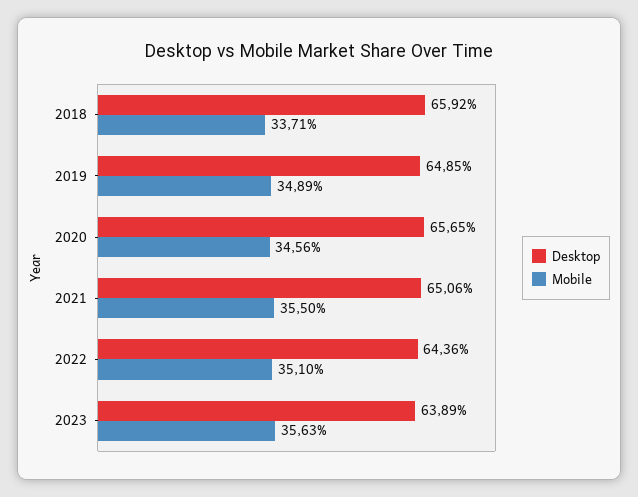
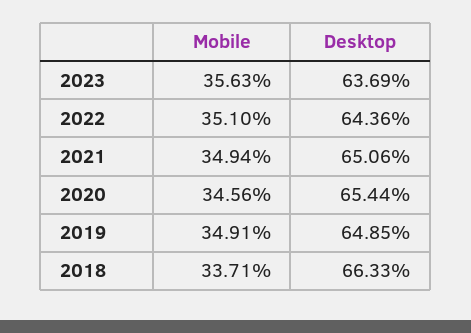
  {
    "Desktop": {
-     "2018": 65.92,
+     "2018": 66.33,
      "2019": 64.85,
-     "2020": 65.65,
+     "2020": 65.44,
      "2021": 65.06,
      "2022": 64.36,
-     "2023": 63.89
+     "2023": 63.69
    },
    "Mobile": {
      "2018": 33.71,
-     "2019": 34.89,
+     "2019": 34.91,
      "2020": 34.56,
-     "2021": 35.5,
+     "2021": 34.94,
      "2022": 35.1,
      "2023": 35.63
    }
  }

